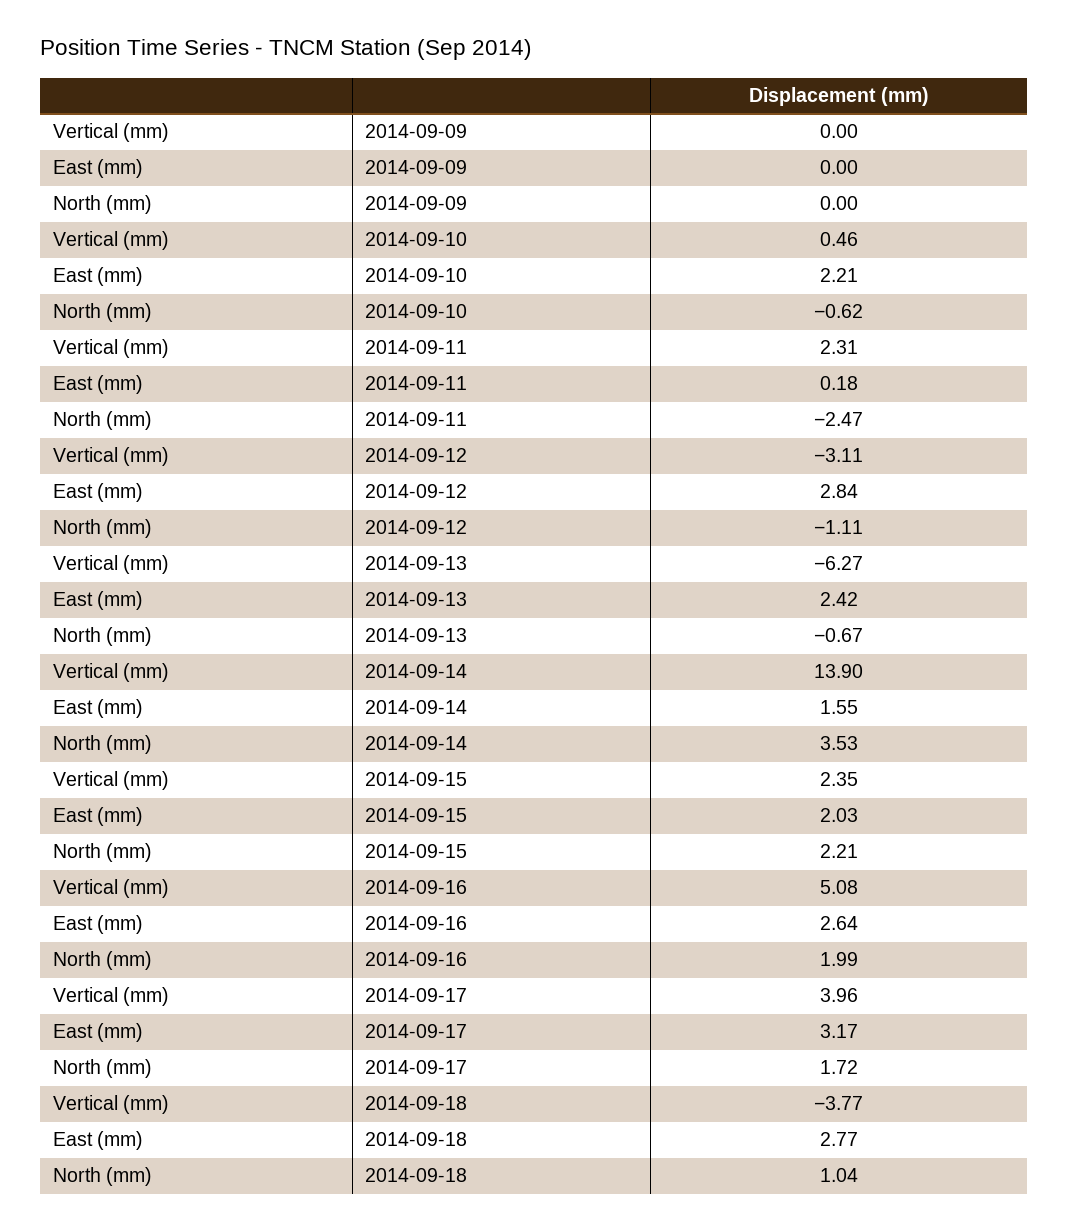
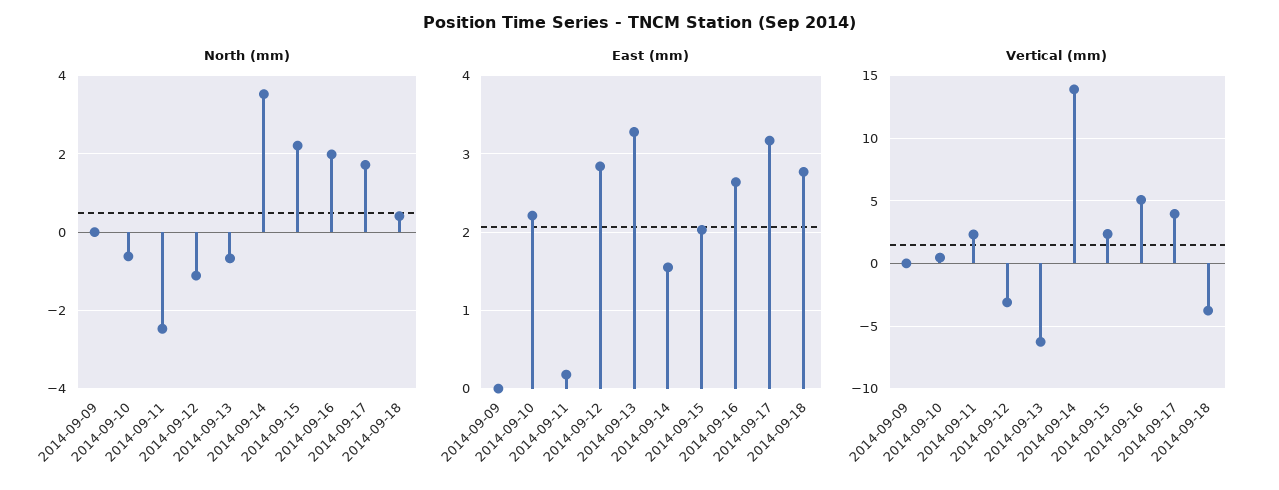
  {
    "Vertical (mm)": {
      "2014-09-09": 0,
      "2014-09-10": 0.46,
      "2014-09-11": 2.31,
      "2014-09-12": -3.11,
      "2014-09-13": -6.27,
      "2014-09-14": 13.9,
      "2014-09-15": 2.35,
      "2014-09-16": 5.08,
      "2014-09-17": 3.96,
      "2014-09-18": -3.77
    },
    "East (mm)": {
      "2014-09-09": 0,
      "2014-09-10": 2.21,
      "2014-09-11": 0.18,
      "2014-09-12": 2.84,
-     "2014-09-13": 2.42,
+     "2014-09-13": 3.3,
      "2014-09-14": 1.55,
      "2014-09-15": 2.03,
      "2014-09-16": 2.64,
      "2014-09-17": 3.17,
      "2014-09-18": 2.77
    },
    "North (mm)": {
      "2014-09-09": 0,
      "2014-09-10": -0.62,
      "2014-09-11": -2.47,
      "2014-09-12": -1.11,
      "2014-09-13": -0.67,
      "2014-09-14": 3.53,
      "2014-09-15": 2.21,
      "2014-09-16": 1.99,
      "2014-09-17": 1.72,
-     "2014-09-18": 1.04
+     "2014-09-18": 0.4
    }
  }

